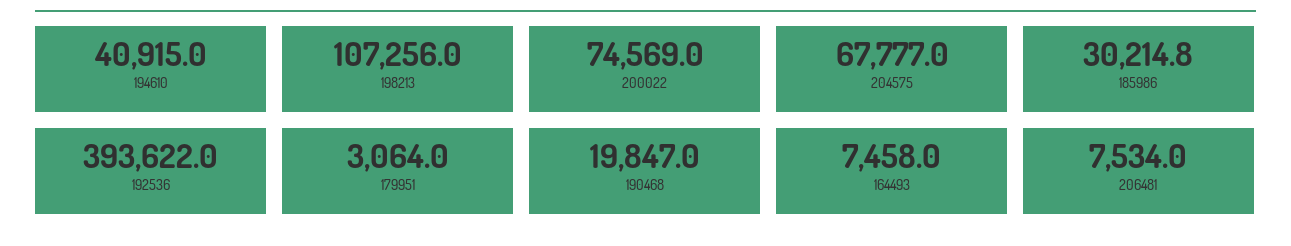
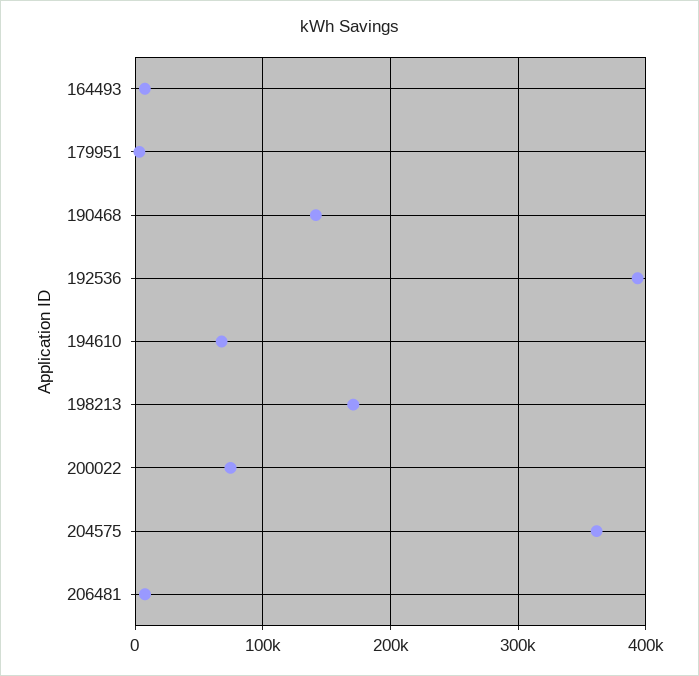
  {
-   "194610": 40915,
+   "194610": 70000,
-   "198213": 107256,
+   "198213": 170000,
    "200022": 74569,
-   "204575": 67777,
+   "204575": 360000,
-   "185986": 30214.8,
    "192536": 393622,
    "179951": 3064,
-   "190468": 19847,
+   "190468": 140000,
    "164493": 7458,
    "206481": 7534
  }

